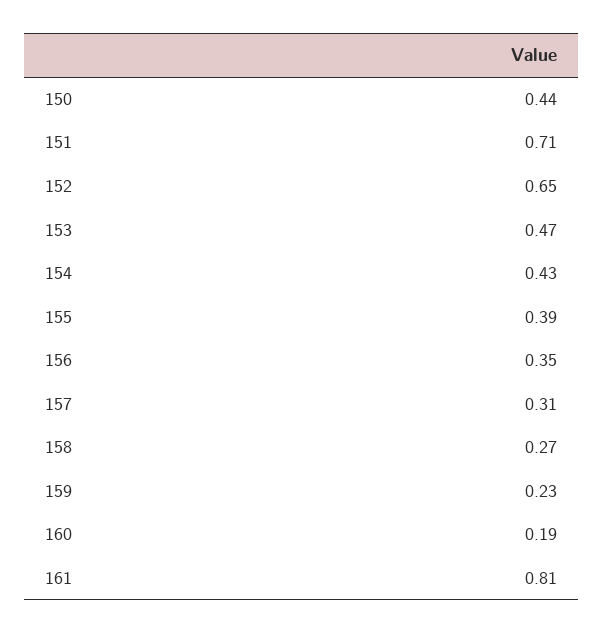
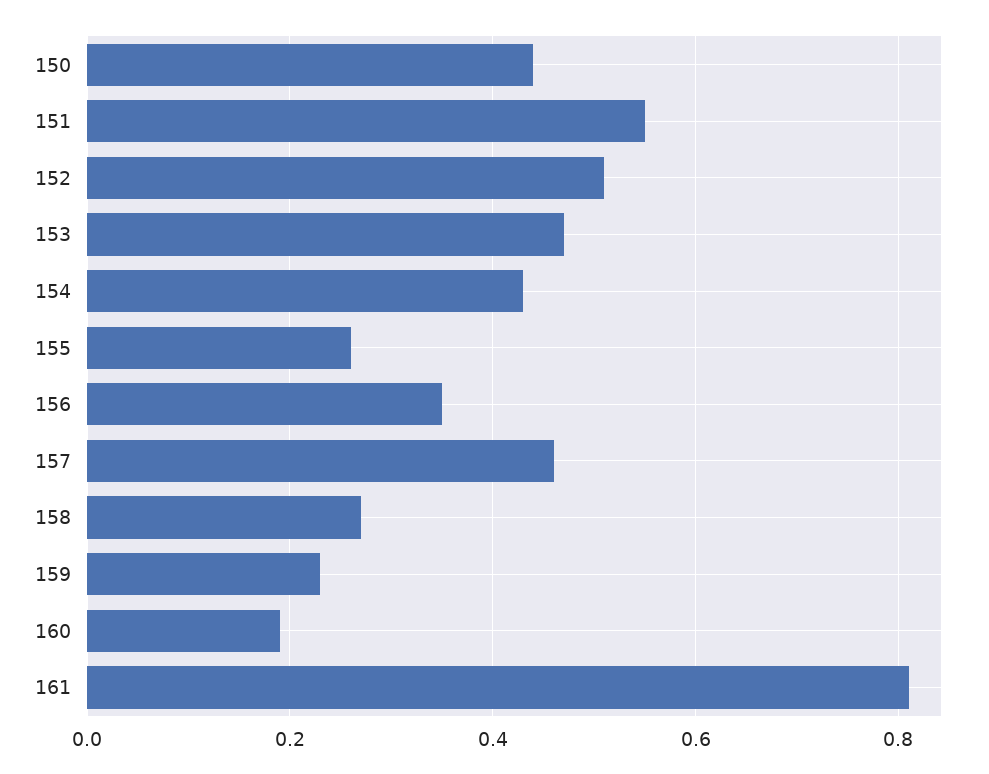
  {
    "150": 0.44,
-   "151": 0.71,
+   "151": 0.55,
-   "152": 0.65,
+   "152": 0.5,
    "153": 0.47,
    "154": 0.43,
-   "155": 0.39,
+   "155": 0.25,
    "156": 0.35,
-   "157": 0.31,
+   "157": 0.45,
    "158": 0.27,
    "159": 0.23,
    "160": 0.19,
    "161": 0.81
  }

